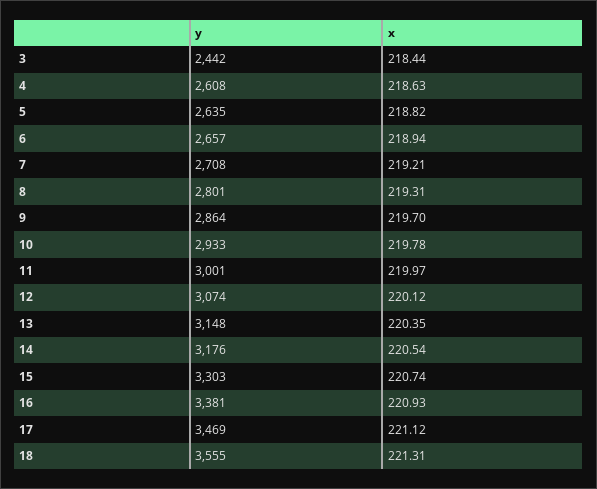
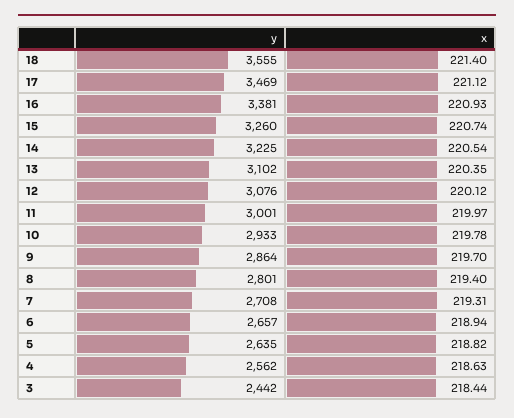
  {
    "y": {
      "3": 2442,
-     "4": 2608,
+     "4": 2562,
      "5": 2635,
      "6": 2657,
      "7": 2708,
      "8": 2801,
      "9": 2864,
      "10": 2933,
      "11": 3001,
-     "12": 3074,
+     "12": 3076,
-     "13": 3148,
+     "13": 3102,
-     "14": 3176,
+     "14": 3225,
-     "15": 3303,
+     "15": 3260,
      "16": 3381,
      "17": 3469,
      "18": 3555
    },
    "x": {
      "3": 218.44,
      "4": 218.63,
      "5": 218.82,
      "6": 218.94,
-     "7": 219.21,
+     "7": 219.31,
-     "8": 219.31,
+     "8": 219.4,
      "9": 219.7,
      "10": 219.78,
      "11": 219.97,
      "12": 220.12,
      "13": 220.35,
      "14": 220.54,
      "15": 220.74,
      "16": 220.93,
      "17": 221.12,
-     "18": 221.31
+     "18": 221.4
    }
  }

